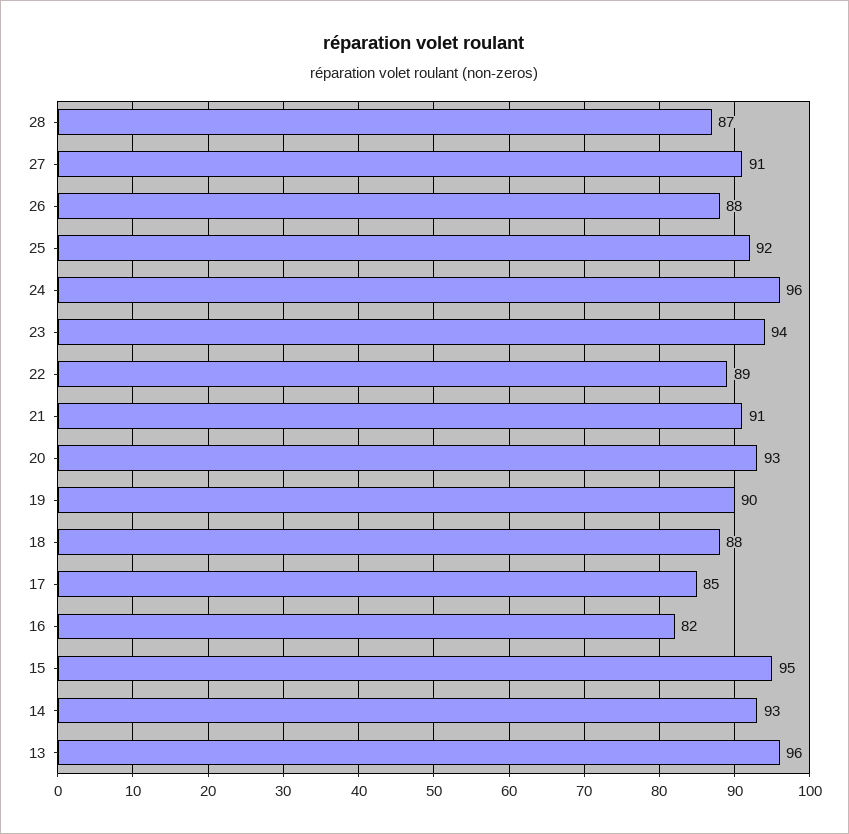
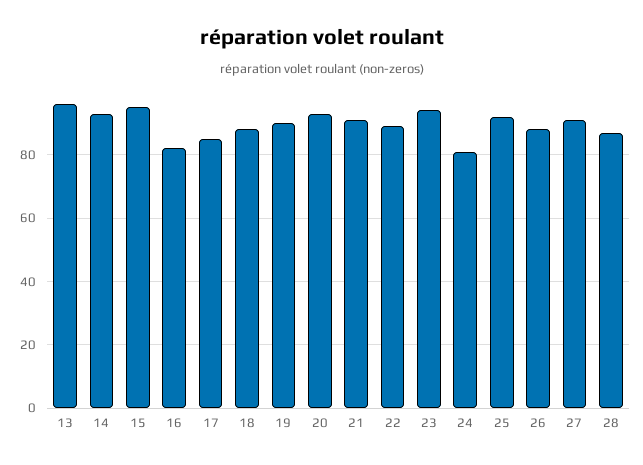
  {
    "28": 87,
    "27": 91,
    "26": 88,
    "25": 92,
-   "24": 96,
+   "24": 80,
    "23": 94,
    "22": 89,
    "21": 91,
    "20": 93,
    "19": 90,
    "18": 88,
    "17": 85,
    "16": 82,
    "15": 95,
    "14": 93,
    "13": 96
  }

